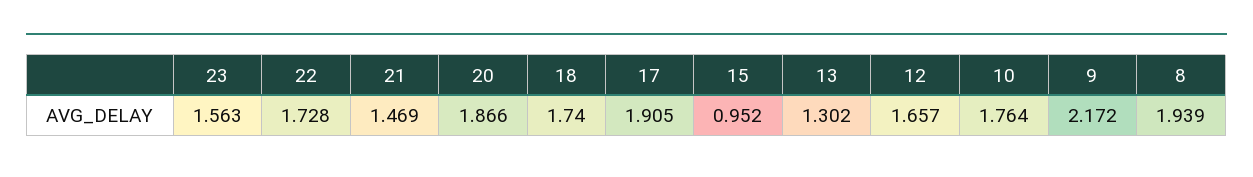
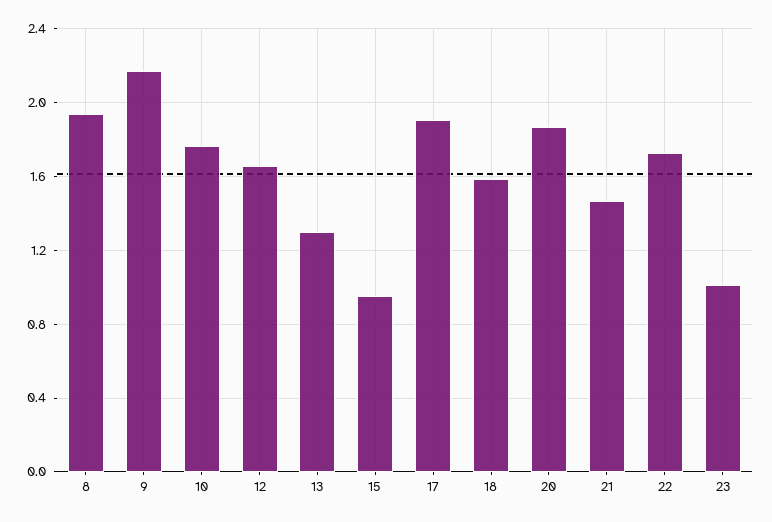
  {
-   "23": 1.563,
+   "23": 1,
    "22": 1.728,
    "21": 1.469,
    "20": 1.866,
-   "18": 1.74,
+   "18": 1.6,
    "17": 1.905,
    "15": 0.952,
    "13": 1.302,
    "12": 1.657,
    "10": 1.764,
    "9": 2.172,
    "8": 1.939
  }

